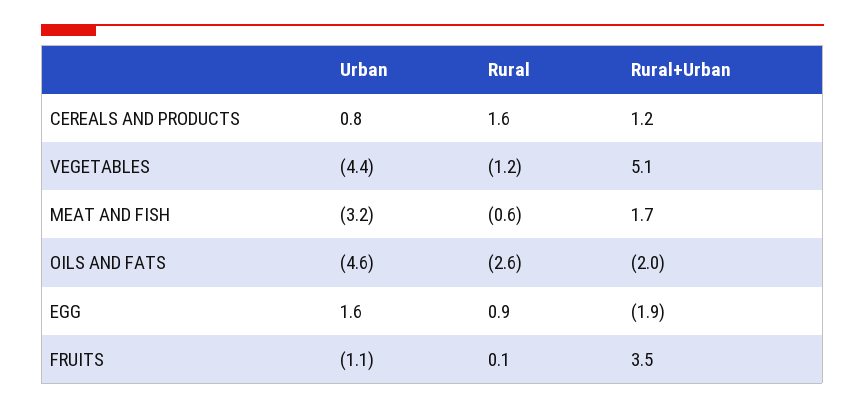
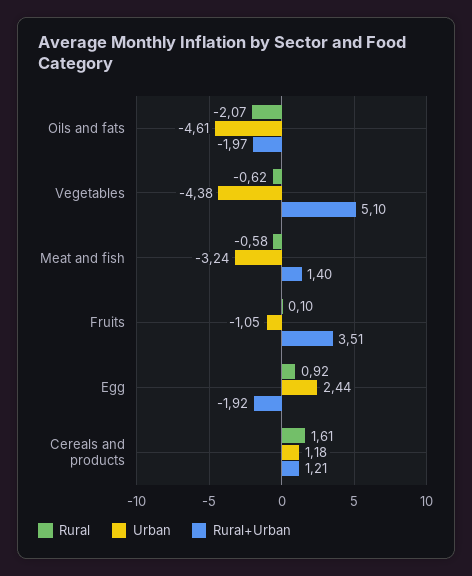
  {
    "Urban": {
-     "CEREALS AND PRODUCTS": 0.8,
+     "CEREALS AND PRODUCTS": 1.18,
      "VEGETABLES": -4.38,
      "MEAT AND FISH": -3.24,
      "OILS AND FATS": -4.61,
-     "EGG": 1.6,
+     "EGG": 2.44,
      "FRUITS": -1.05
    },
    "Rural": {
      "CEREALS AND PRODUCTS": 1.61,
-     "VEGETABLES": -1.2,
+     "VEGETABLES": -0.62,
      "MEAT AND FISH": -0.58,
-     "OILS AND FATS": -2.6,
+     "OILS AND FATS": -2.07,
      "EGG": 0.92,
      "FRUITS": 0.1
    },
    "Rural+Urban": {
      "CEREALS AND PRODUCTS": 1.21,
      "VEGETABLES": 5.1,
-     "MEAT AND FISH": 1.7,
+     "MEAT AND FISH": 1.4,
      "OILS AND FATS": -1.97,
      "EGG": -1.92,
      "FRUITS": 3.51
    }
  }

